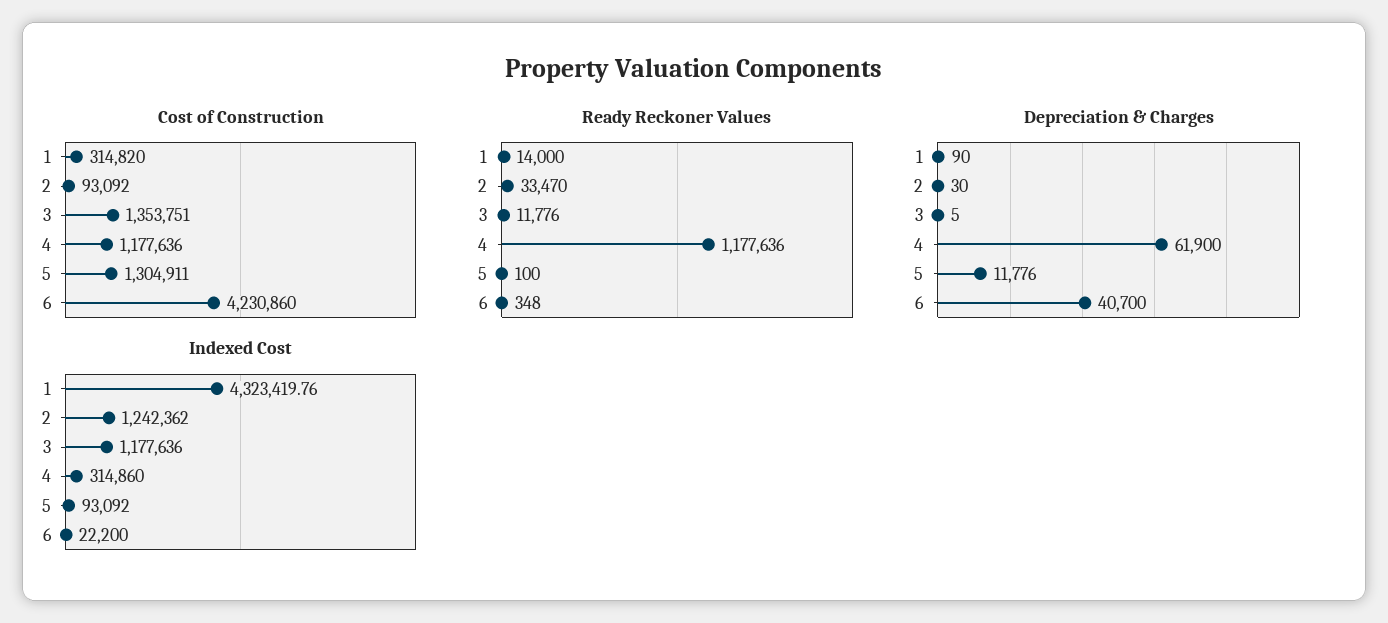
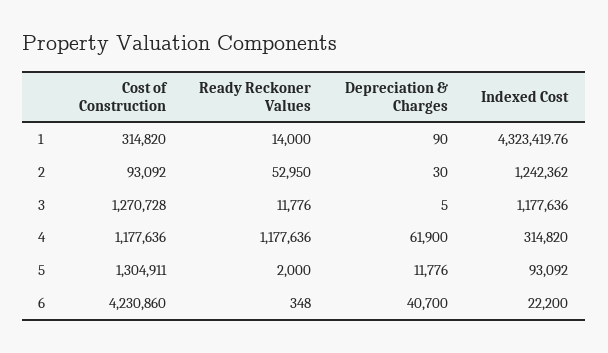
  {
    "Cost of Construction": {
      "1": 314820,
      "2": 93092,
-     "3": 1353751,
+     "3": 1270728,
      "4": 1177636,
      "5": 1304911,
      "6": 4230860
    },
    "Ready Reckoner Values": {
      "1": 14000,
-     "2": 33470,
+     "2": 52950,
      "3": 11776,
      "4": 1177636,
-     "5": 100,
+     "5": 2000,
      "6": 348
    },
    "Depreciation & Charges": {
      "1": 90,
      "2": 30,
      "3": 5,
      "4": 61900,
      "5": 11776,
      "6": 40700
    },
    "Indexed Cost": {
      "1": 4323419.76,
      "2": 1242362,
      "3": 1177636,
-     "4": 314860,
+     "4": 314820,
      "5": 93092,
      "6": 22200
    }
  }

